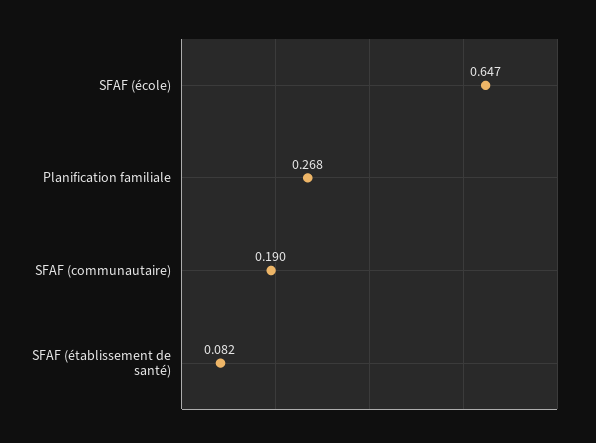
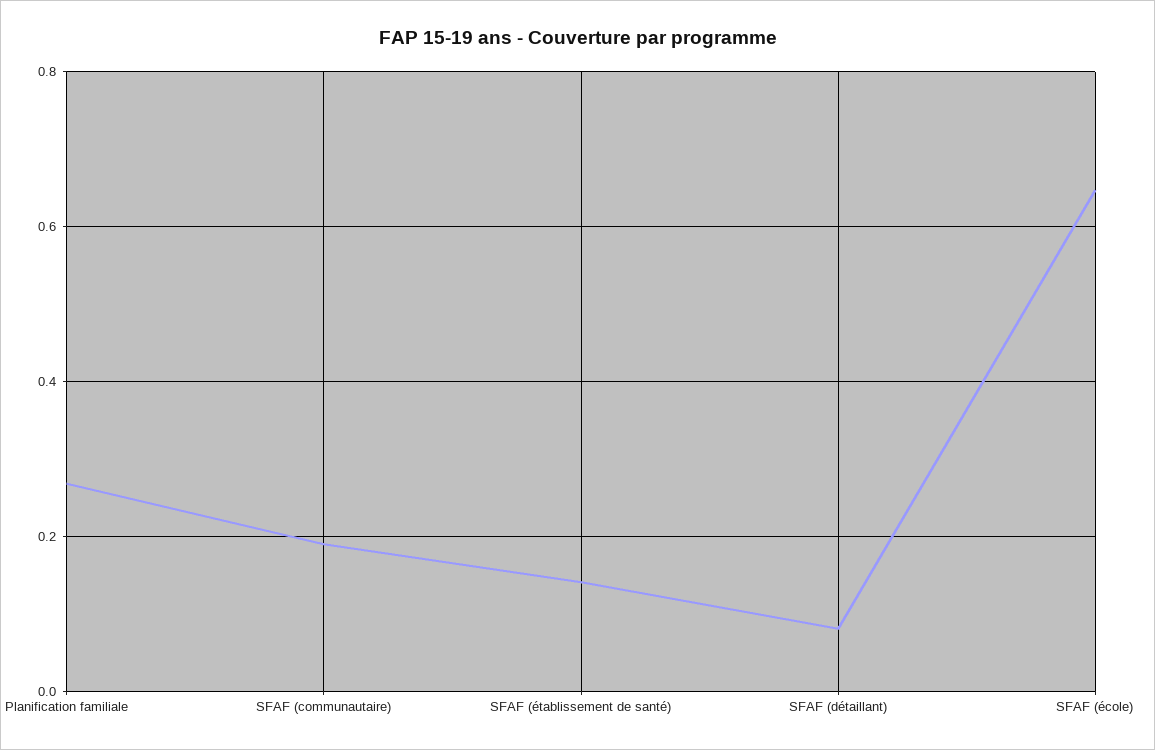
  {
    "SFAF (école)": 0.647,
    "Planification familiale": 0.268,
    "SFAF (communautaire)": 0.19,
-   "SFAF (établissement de santé)": 0.082
+   "SFAF (établissement de santé)": 0.14,
+   "SFAF (détaillant)": 0.08
  }

